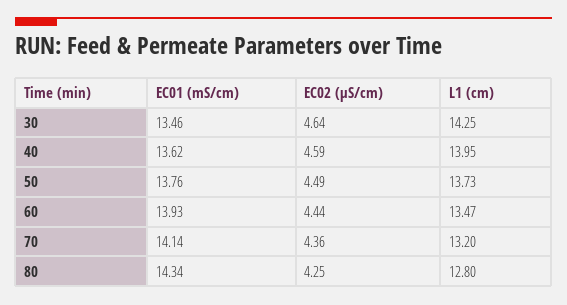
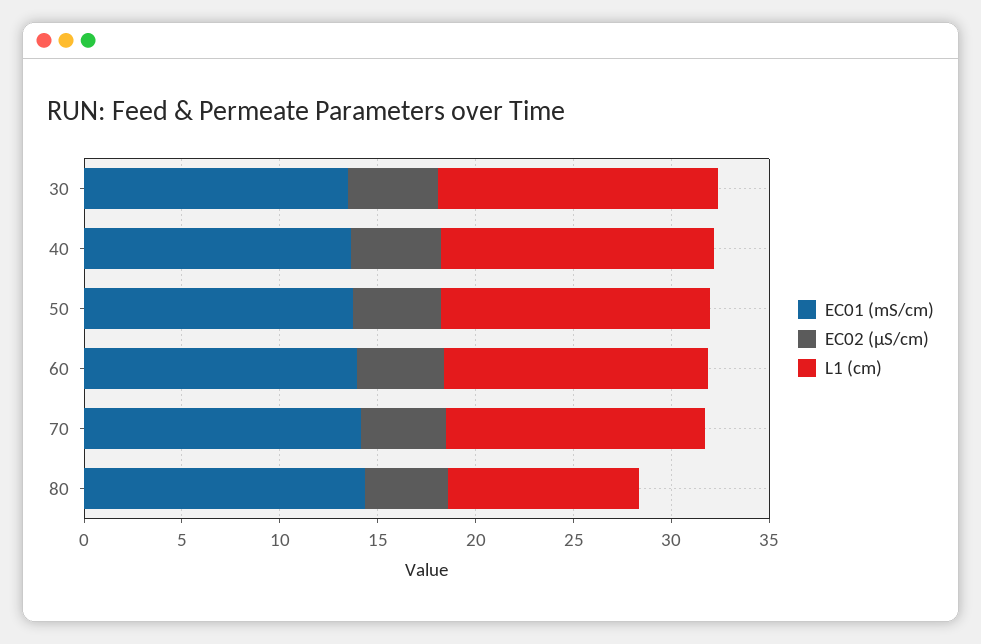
  {
    "EC01 (mS/cm)": {
      "30": 13.46,
      "40": 13.62,
      "50": 13.76,
      "60": 13.93,
      "70": 14.14,
      "80": 14.34
    },
    "EC02 (µS/cm)": {
      "30": 4.64,
      "40": 4.59,
      "50": 4.49,
      "60": 4.44,
      "70": 4.36,
      "80": 4.25
    },
    "L1 (cm)": {
      "30": 14.25,
      "40": 13.95,
      "50": 13.73,
      "60": 13.47,
      "70": 13.2,
-     "80": 12.8
+     "80": 10
    }
  }

